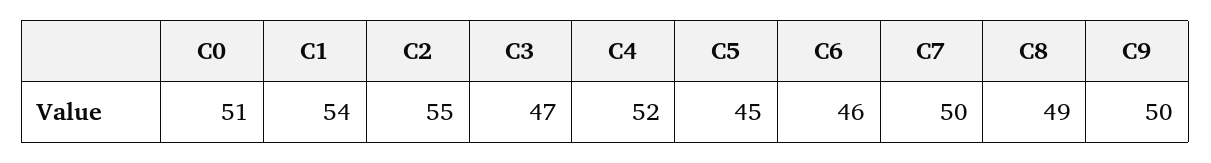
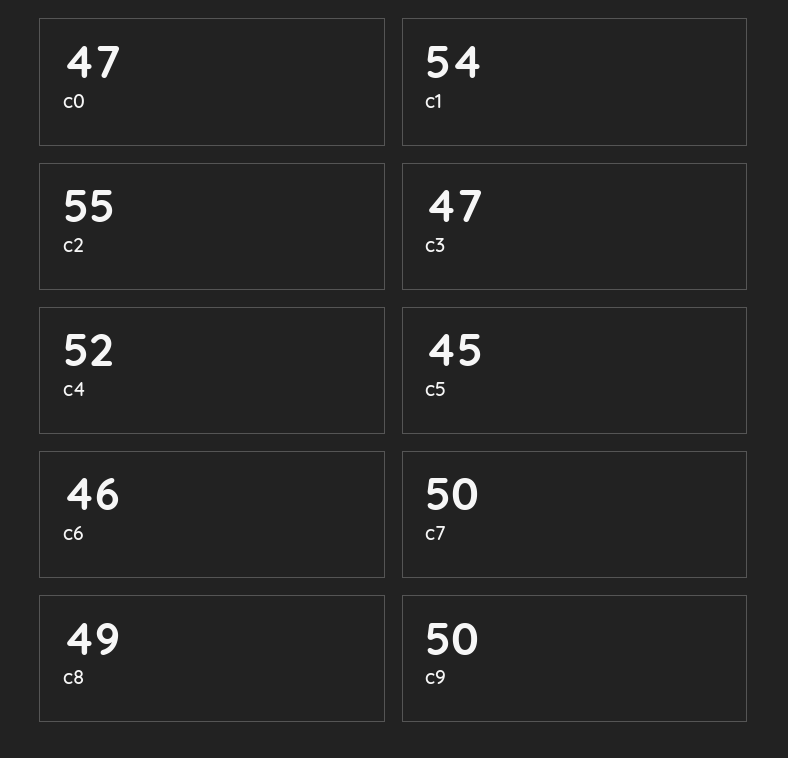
  {
-   "C0": 51,
+   "C0": 47,
    "C1": 54,
    "C2": 55,
    "C3": 47,
    "C4": 52,
    "C5": 45,
    "C6": 46,
    "C7": 50,
    "C8": 49,
    "C9": 50
  }

